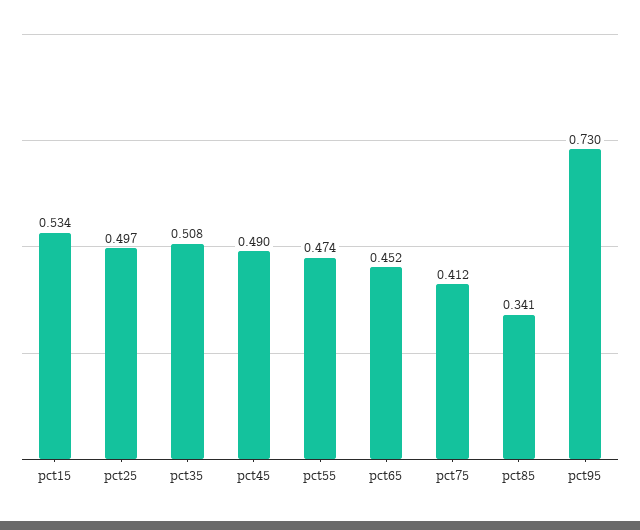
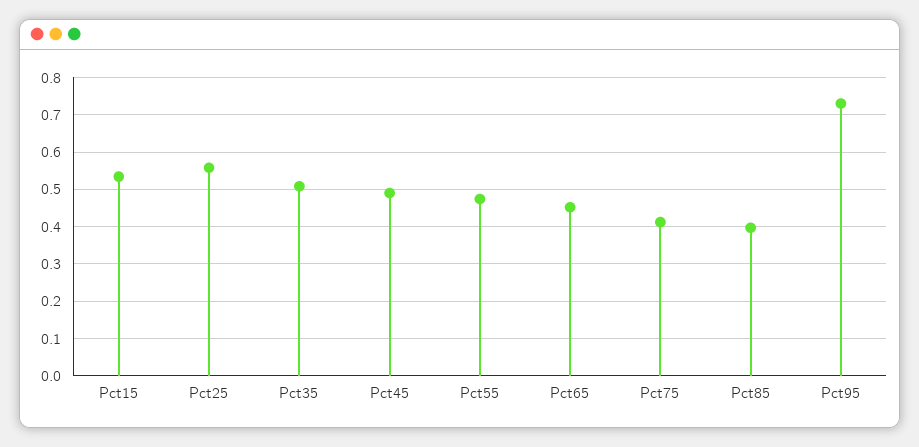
  {
    "pct15": 0.534,
-   "pct25": 0.497,
+   "pct25": 0.56,
    "pct35": 0.508,
    "pct45": 0.49,
    "pct55": 0.474,
    "pct65": 0.452,
    "pct75": 0.412,
-   "pct85": 0.341,
+   "pct85": 0.4,
    "pct95": 0.73
  }

